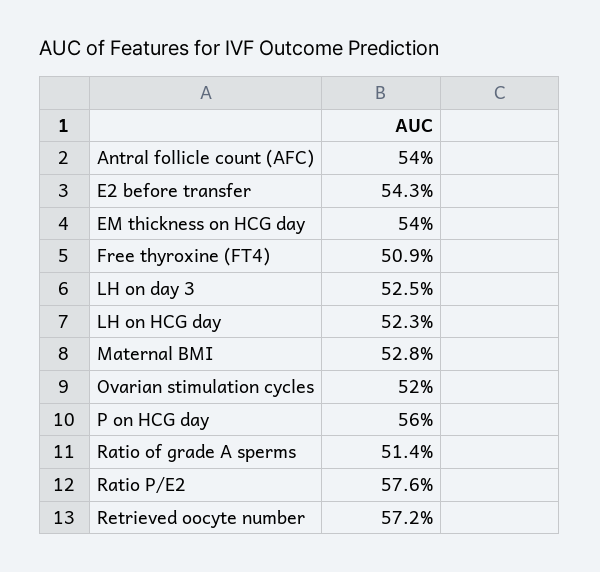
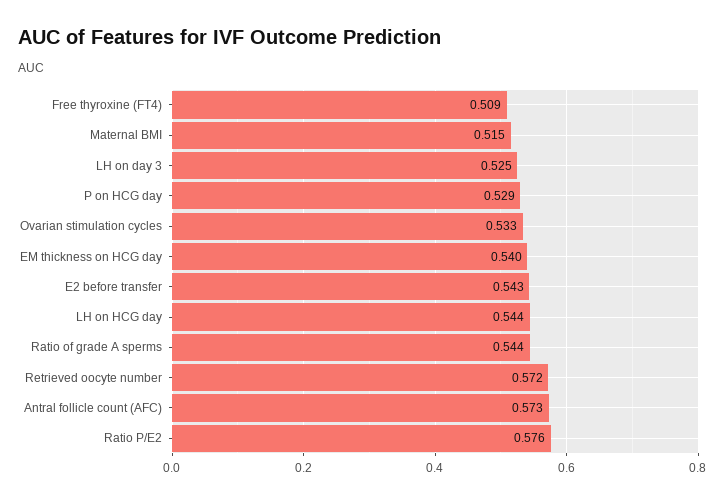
  {
-   "Antral follicle count (AFC)": 0.54,
+   "Antral follicle count (AFC)": 0.573,
    "E2 before transfer": 0.543,
    "EM thickness on HCG day": 0.54,
    "Free thyroxine (FT4)": 0.509,
    "LH on day 3": 0.525,
-   "LH on HCG day": 0.523,
+   "LH on HCG day": 0.544,
-   "Maternal BMI": 0.528,
+   "Maternal BMI": 0.515,
-   "Ovarian stimulation cycles": 0.52,
+   "Ovarian stimulation cycles": 0.533,
-   "P on HCG day": 0.56,
+   "P on HCG day": 0.529,
-   "Ratio of grade A sperms": 0.514,
+   "Ratio of grade A sperms": 0.544,
    "Ratio P/E2": 0.576,
    "Retrieved oocyte number": 0.572
  }

